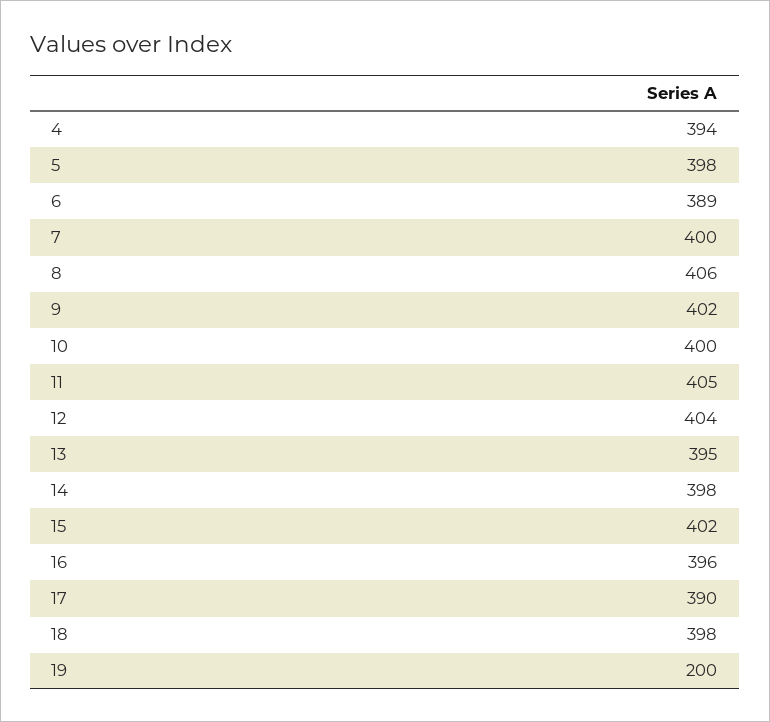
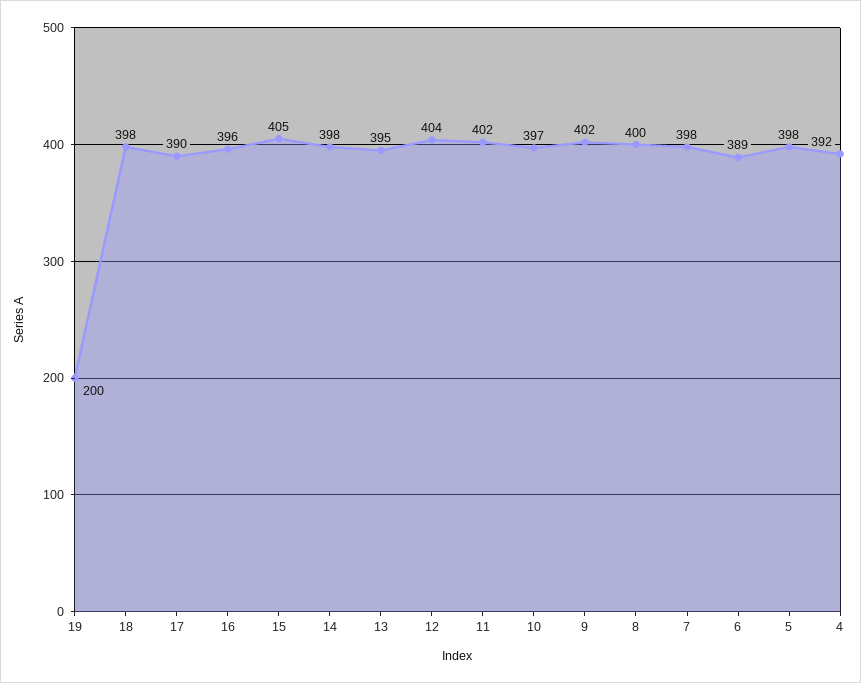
  {
-   "4": 394,
+   "4": 392,
    "5": 398,
    "6": 389,
-   "7": 400,
+   "7": 398,
-   "8": 406,
+   "8": 400,
    "9": 402,
-   "10": 400,
+   "10": 397,
-   "11": 405,
+   "11": 402,
    "12": 404,
    "13": 395,
    "14": 398,
-   "15": 402,
+   "15": 405,
    "16": 396,
    "17": 390,
    "18": 398,
    "19": 200
  }

